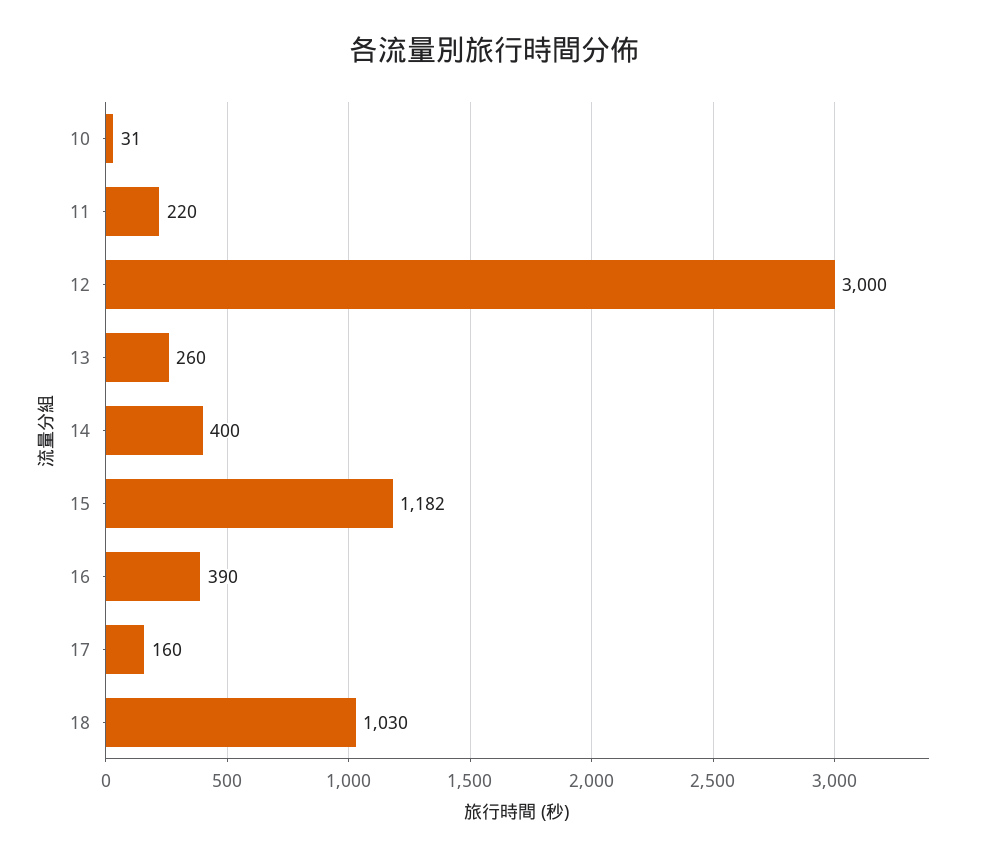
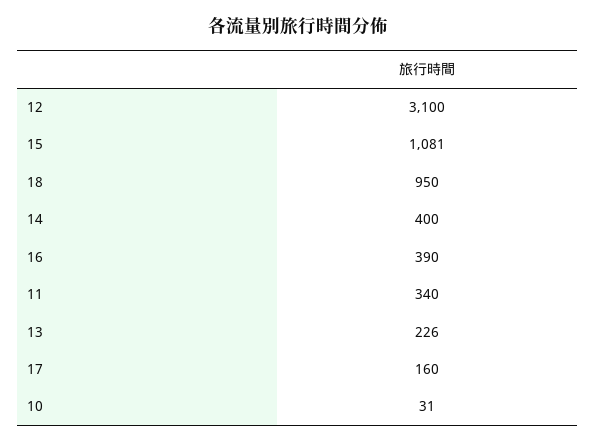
  {
    "10": 31,
-   "11": 220,
+   "11": 340,
-   "12": 3000,
+   "12": 3100,
-   "13": 260,
+   "13": 226,
    "14": 400,
-   "15": 1182,
+   "15": 1081,
    "16": 390,
    "17": 160,
-   "18": 1030
+   "18": 950
  }

